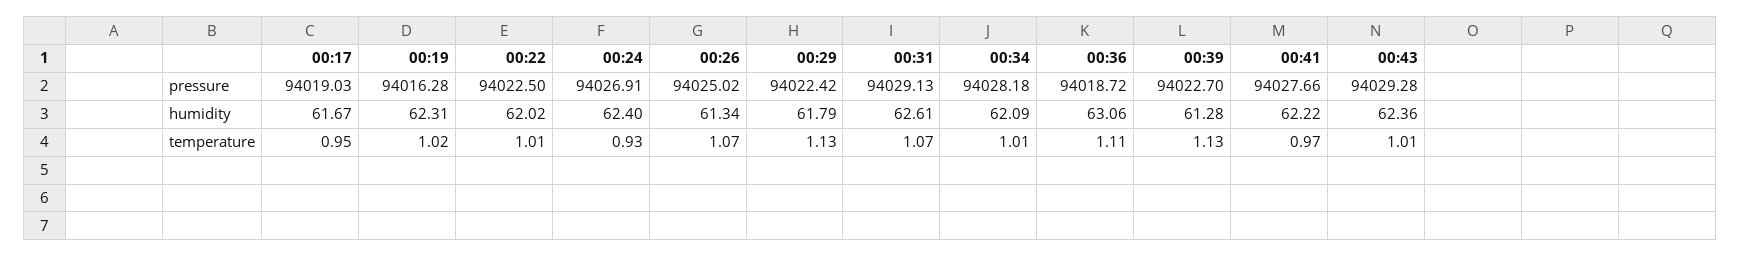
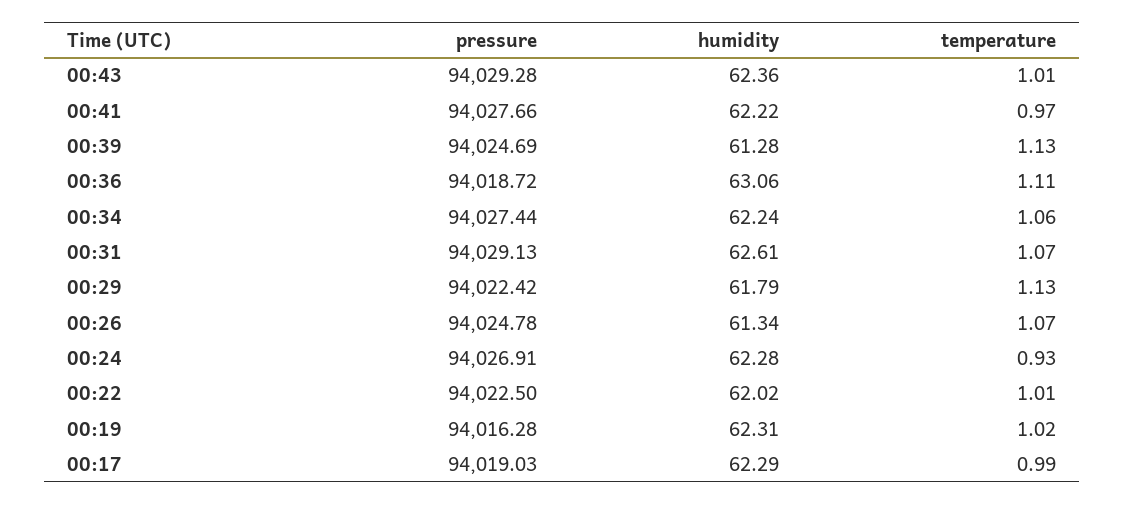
  {
    "00:17": {
      "pressure": 94019.03,
-     "humidity": 61.67,
+     "humidity": 62.29,
-     "temperature": 0.95
+     "temperature": 0.99
    },
    "00:19": {
      "pressure": 94016.28,
      "humidity": 62.31,
      "temperature": 1.02
    },
    "00:22": {
      "pressure": 94022.5,
      "humidity": 62.02,
      "temperature": 1.01
    },
    "00:24": {
      "pressure": 94026.91,
-     "humidity": 62.4,
+     "humidity": 62.28,
      "temperature": 0.93
    },
    "00:26": {
-     "pressure": 94025.02,
+     "pressure": 94024.78,
      "humidity": 61.34,
      "temperature": 1.07
    },
    "00:29": {
      "pressure": 94022.42,
      "humidity": 61.79,
      "temperature": 1.13
    },
    "00:31": {
      "pressure": 94029.13,
      "humidity": 62.61,
      "temperature": 1.07
    },
    "00:34": {
-     "pressure": 94028.18,
+     "pressure": 94027.44,
-     "humidity": 62.09,
+     "humidity": 62.24,
-     "temperature": 1.01
+     "temperature": 1.06
    },
    "00:36": {
      "pressure": 94018.72,
      "humidity": 63.06,
      "temperature": 1.11
    },
    "00:39": {
-     "pressure": 94022.7,
+     "pressure": 94024.69,
      "humidity": 61.28,
      "temperature": 1.13
    },
    "00:41": {
      "pressure": 94027.66,
      "humidity": 62.22,
      "temperature": 0.97
    },
    "00:43": {
      "pressure": 94029.28,
      "humidity": 62.36,
      "temperature": 1.01
    }
  }

